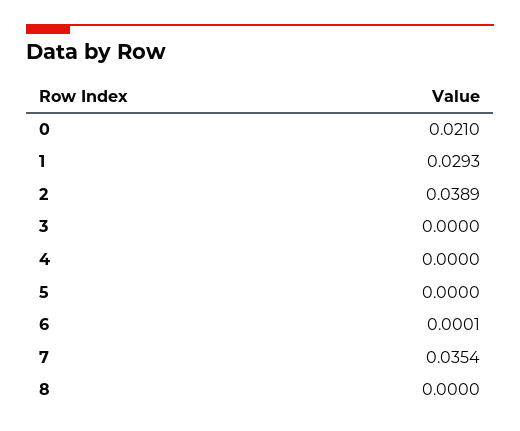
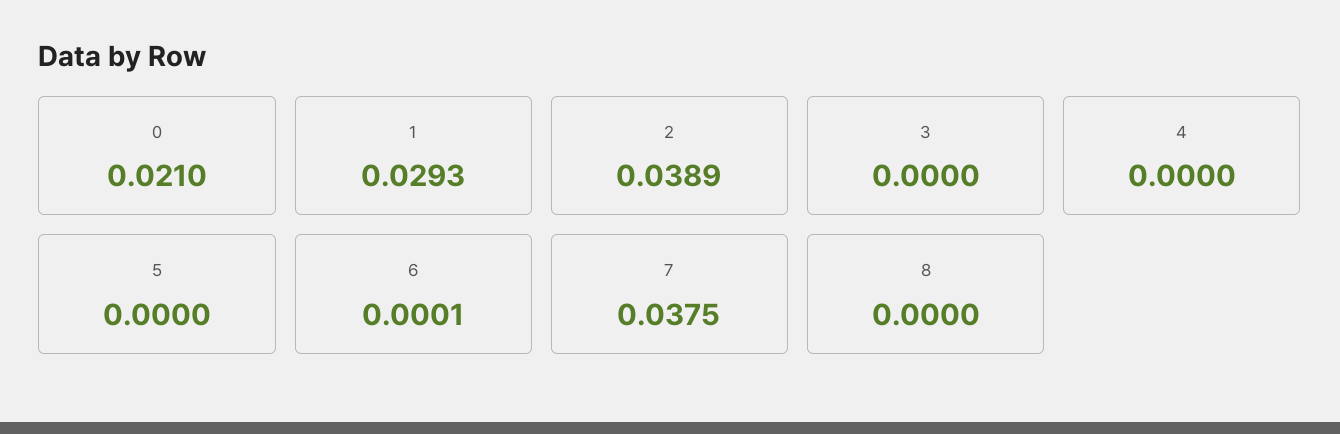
  {
    "0": 0.021,
    "1": 0.0293,
    "2": 0.0389,
    "3": 0,
    "4": 0,
    "5": 0,
    "6": 0.0001,
-   "7": 0.0354,
+   "7": 0.0375,
    "8": 0
  }

